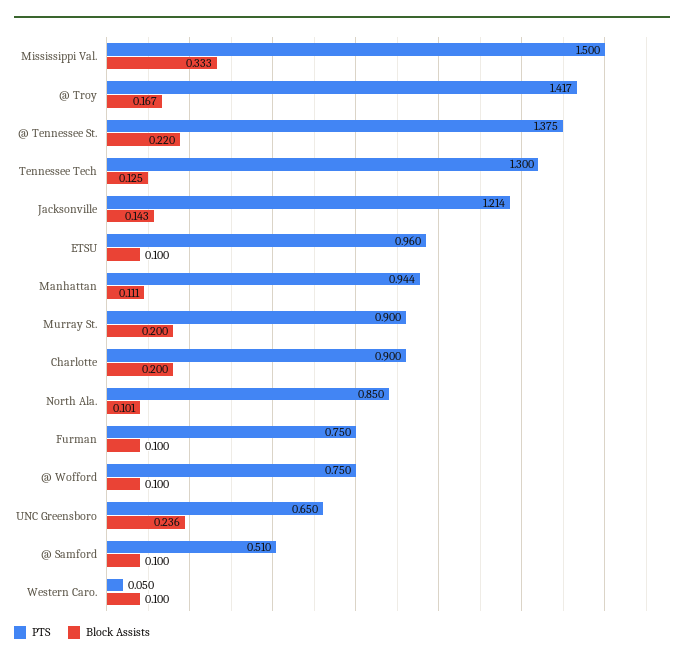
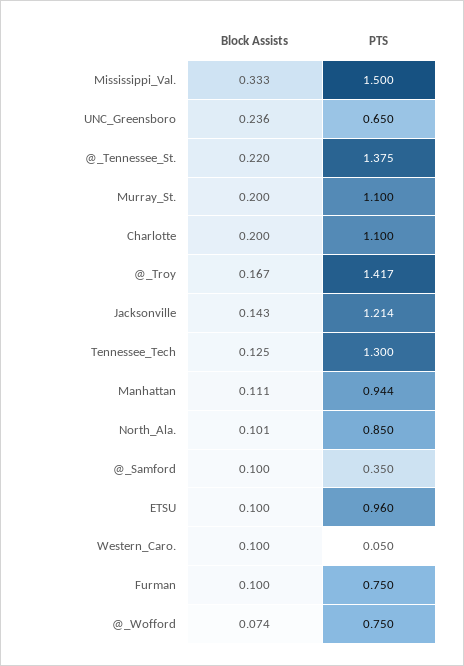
  {
    "PTS": {
      "Mississippi Val.": 1.5,
      "@ Troy": 1.417,
      "@ Tennessee St.": 1.375,
      "Tennessee Tech": 1.3,
      "Jacksonville": 1.214,
      "ETSU": 0.96,
      "Manhattan": 0.944,
-     "Murray St.": 0.9,
+     "Murray St.": 1.1,
-     "Charlotte": 0.9,
+     "Charlotte": 1.1,
      "North Ala.": 0.85,
      "Furman": 0.75,
      "@ Wofford": 0.75,
      "UNC Greensboro": 0.65,
-     "@ Samford": 0.51,
+     "@ Samford": 0.35,
      "Western Caro.": 0.05
    },
    "Block Assists": {
      "Mississippi Val.": 0.333,
      "@ Troy": 0.167,
      "@ Tennessee St.": 0.22,
      "Tennessee Tech": 0.125,
      "Jacksonville": 0.143,
      "ETSU": 0.1,
      "Manhattan": 0.111,
      "Murray St.": 0.2,
      "Charlotte": 0.2,
      "North Ala.": 0.101,
      "Furman": 0.1,
-     "@ Wofford": 0.1,
+     "@ Wofford": 0.074,
      "UNC Greensboro": 0.236,
      "@ Samford": 0.1,
      "Western Caro.": 0.1
    }
  }

